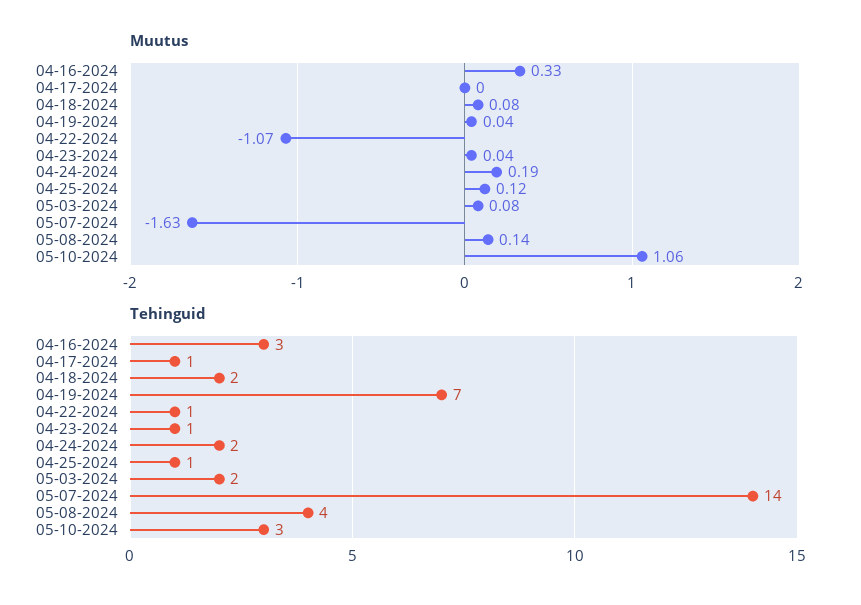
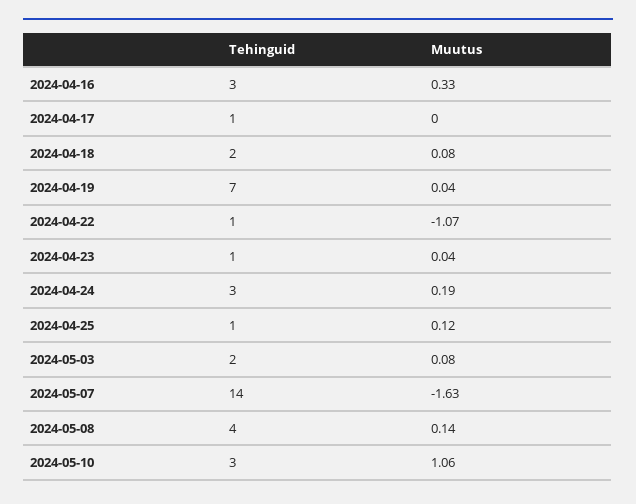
  {
    "Muutus": {
      "04-16-2024": 0.33,
      "04-17-2024": 0,
      "04-18-2024": 0.08,
      "04-19-2024": 0.04,
      "04-22-2024": -1.07,
      "04-23-2024": 0.04,
      "04-24-2024": 0.19,
      "04-25-2024": 0.12,
      "05-03-2024": 0.08,
      "05-07-2024": -1.63,
      "05-08-2024": 0.14,
      "05-10-2024": 1.06
    },
    "Tehinguid": {
      "04-16-2024": 3,
      "04-17-2024": 1,
      "04-18-2024": 2,
      "04-19-2024": 7,
      "04-22-2024": 1,
      "04-23-2024": 1,
-     "04-24-2024": 2,
+     "04-24-2024": 3,
      "04-25-2024": 1,
      "05-03-2024": 2,
      "05-07-2024": 14,
      "05-08-2024": 4,
      "05-10-2024": 3
    }
  }

